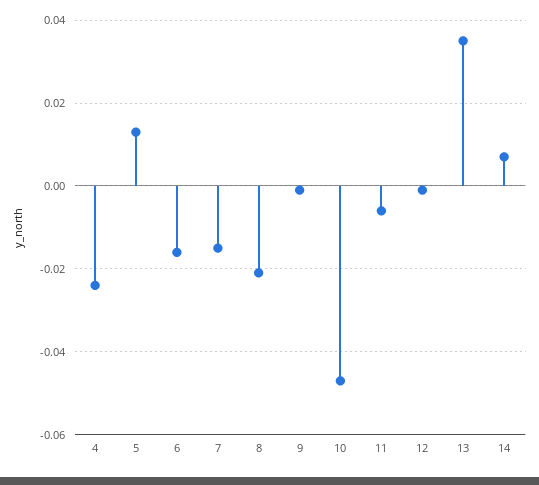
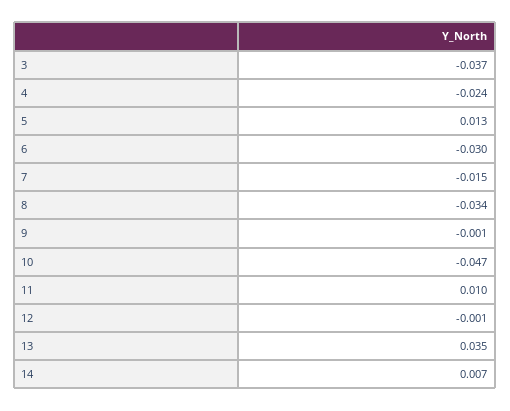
  {
    "4": -0.024,
    "5": 0.013,
-   "6": -0.015,
+   "6": -0.03,
    "7": -0.015,
-   "8": -0.02,
+   "8": -0.034,
    "9": -0.001,
    "10": -0.047,
-   "11": -0.005,
+   "11": 0.01,
    "12": -0.001,
    "13": 0.035,
-   "14": 0.007
+   "14": 0.007,
+   "3": -0.037
  }

